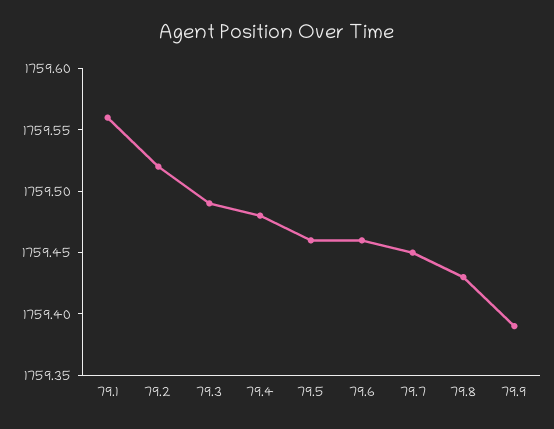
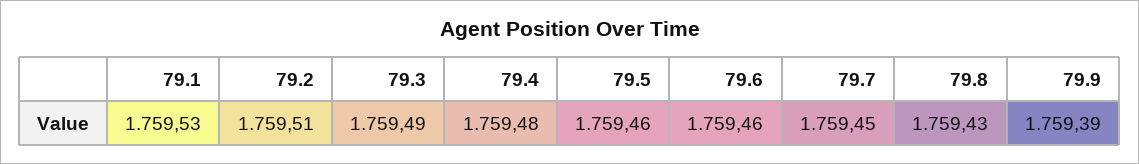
  {
-   "79.1": 1759.56,
+   "79.1": 1759.53,
-   "79.2": 1759.52,
+   "79.2": 1759.51,
    "79.3": 1759.49,
    "79.4": 1759.48,
    "79.5": 1759.46,
    "79.6": 1759.46,
    "79.7": 1759.45,
    "79.8": 1759.43,
    "79.9": 1759.39
  }

